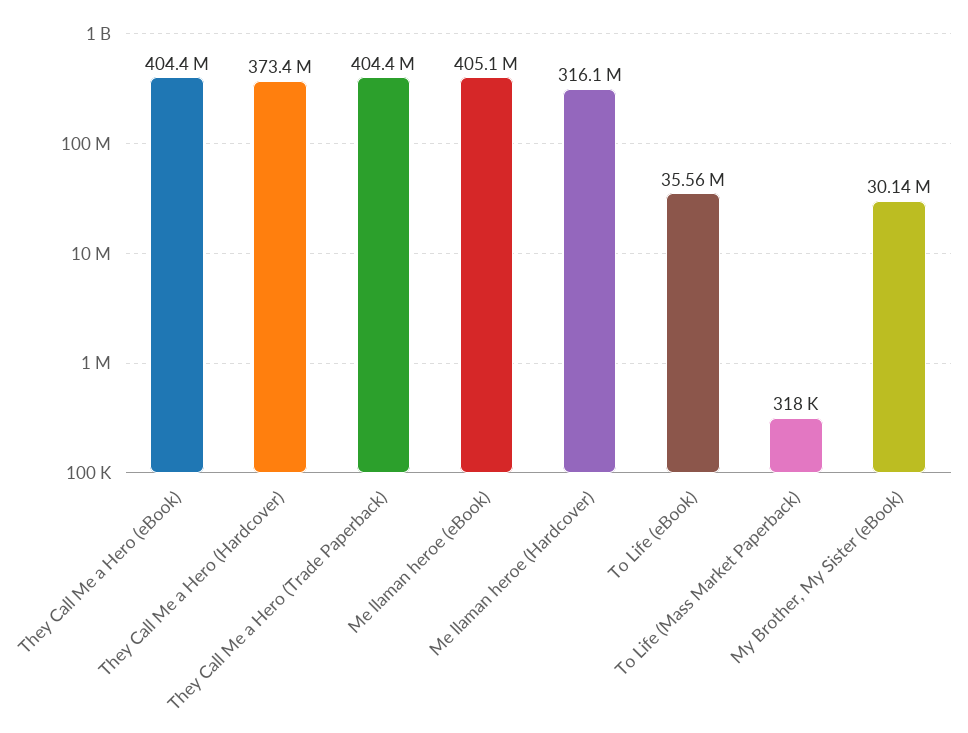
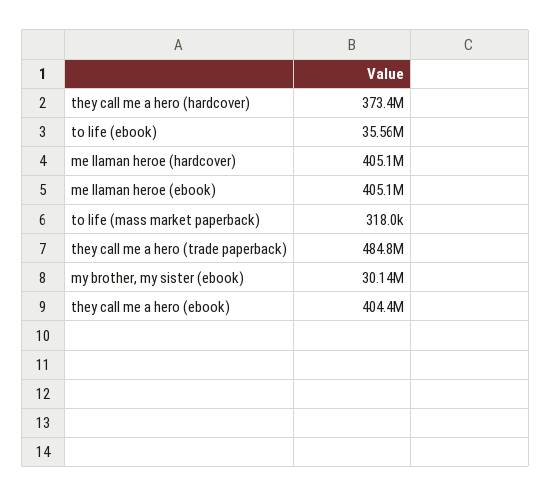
  {
    "They Call Me a Hero (eBook)": 404400000,
    "They Call Me a Hero (Hardcover)": 373400000,
-   "They Call Me a Hero (Trade Paperback)": 404400000,
+   "They Call Me a Hero (Trade Paperback)": 484800000,
    "Me llaman heroe (eBook)": 405100000,
-   "Me llaman heroe (Hardcover)": 316100000,
+   "Me llaman heroe (Hardcover)": 405100000,
    "To Life (eBook)": 35560000,
    "To Life (Mass Market Paperback)": 318000,
    "My Brother, My Sister (eBook)": 30140000
  }

